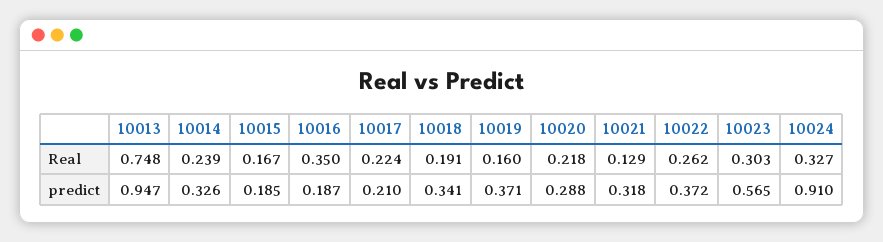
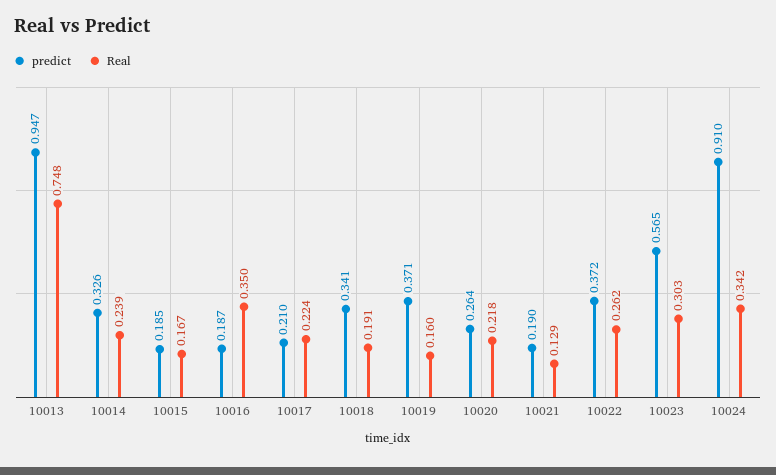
  {
    "Real": {
      "10013": 0.748,
      "10014": 0.239,
      "10015": 0.167,
      "10016": 0.35,
      "10017": 0.224,
      "10018": 0.191,
      "10019": 0.16,
      "10020": 0.218,
      "10021": 0.129,
      "10022": 0.262,
      "10023": 0.303,
-     "10024": 0.327
+     "10024": 0.342
    },
    "predict": {
      "10013": 0.947,
      "10014": 0.326,
      "10015": 0.185,
      "10016": 0.187,
      "10017": 0.21,
      "10018": 0.341,
      "10019": 0.371,
-     "10020": 0.288,
+     "10020": 0.264,
-     "10021": 0.318,
+     "10021": 0.19,
      "10022": 0.372,
      "10023": 0.565,
      "10024": 0.91
    }
  }

